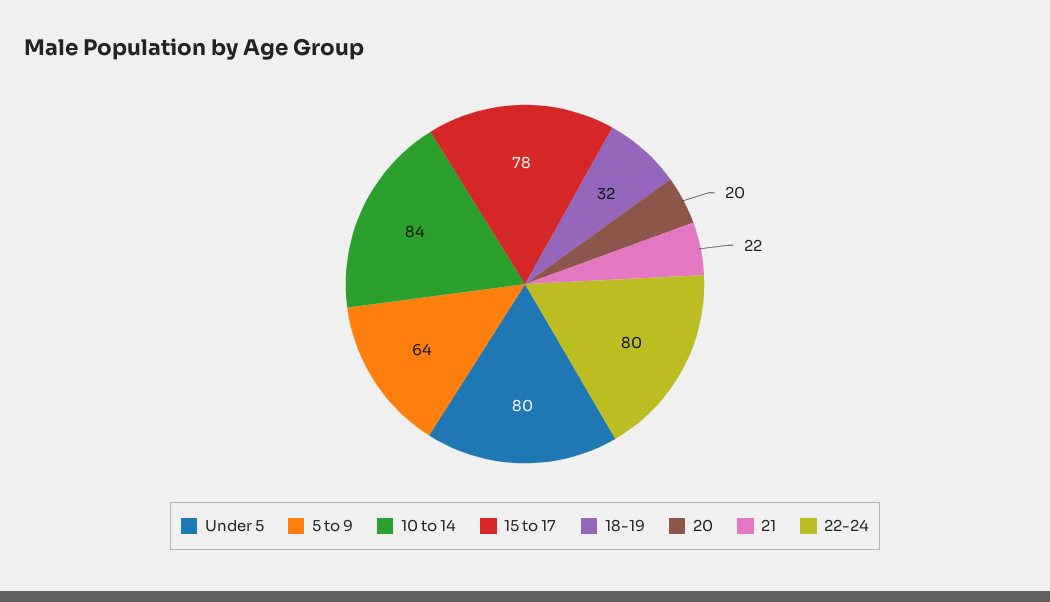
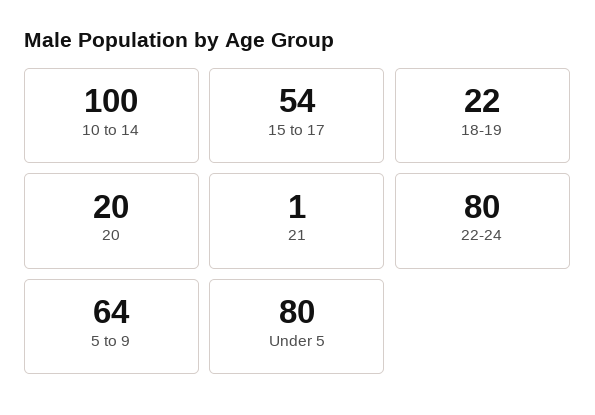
  {
    "Under 5": 80,
    "5 to 9": 64,
-   "10 to 14": 84,
+   "10 to 14": 100,
-   "15 to 17": 78,
+   "15 to 17": 54,
-   "18-19": 32,
+   "18-19": 22,
    "20": 20,
-   "21": 22,
+   "21": 1,
    "22-24": 80
  }

